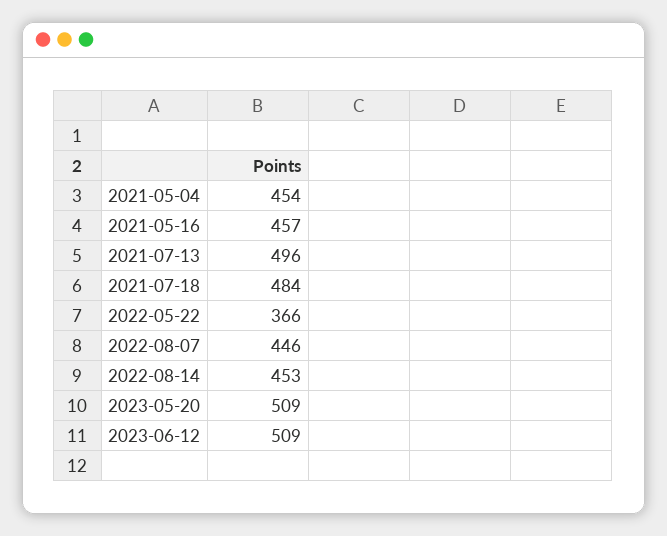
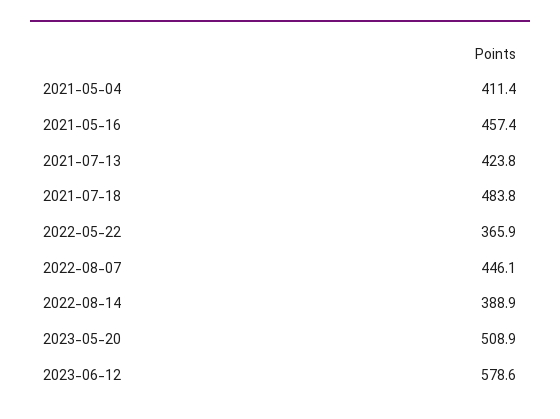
  {
-   "2021-05-04": 454,
+   "2021-05-04": 411.4,
    "2021-05-16": 457.4,
-   "2021-07-13": 496,
+   "2021-07-13": 423.8,
    "2021-07-18": 483.8,
    "2022-05-22": 365.9,
    "2022-08-07": 446.1,
-   "2022-08-14": 453,
+   "2022-08-14": 388.9,
    "2023-05-20": 508.9,
-   "2023-06-12": 509
+   "2023-06-12": 578.6
  }

